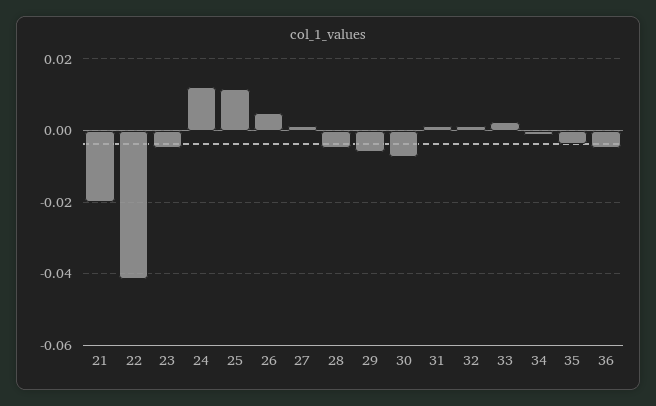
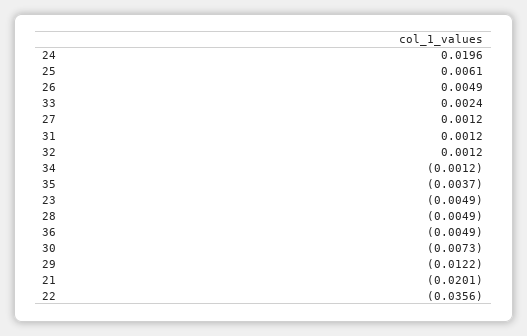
  {
    "21": -0.0201,
-   "22": -0.042,
+   "22": -0.0356,
    "23": -0.0049,
-   "24": 0.012,
+   "24": 0.0196,
-   "25": 0.012,
+   "25": 0.0061,
    "26": 0.0049,
    "27": 0.0012,
    "28": -0.0049,
-   "29": -0.006,
+   "29": -0.0122,
    "30": -0.0073,
    "31": 0.0012,
    "32": 0.0012,
    "33": 0.0024,
    "34": -0.0012,
    "35": -0.0037,
    "36": -0.0049
  }

